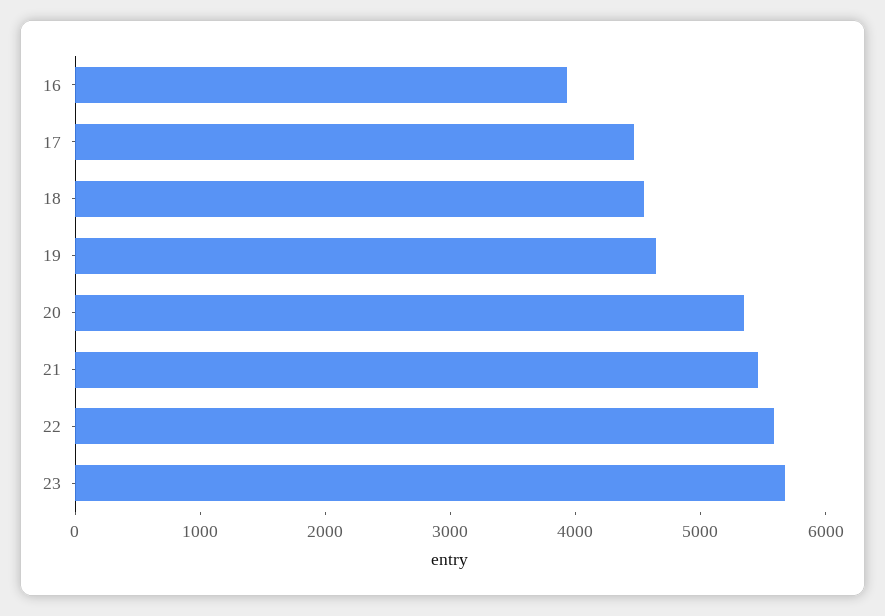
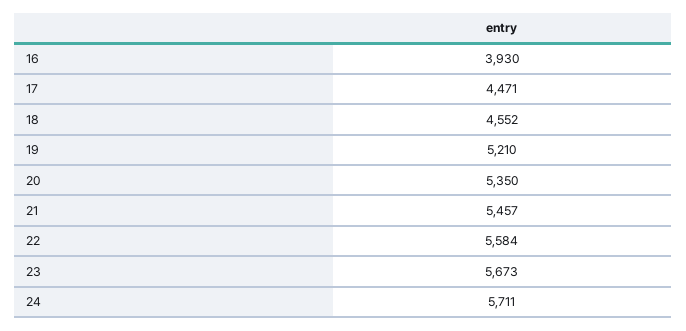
  {
    "16": 3930,
    "17": 4471,
    "18": 4552,
-   "19": 4600,
+   "19": 5210,
    "20": 5350,
    "21": 5457,
    "22": 5584,
-   "23": 5673
+   "23": 5673,
+   "24": 5711
  }

